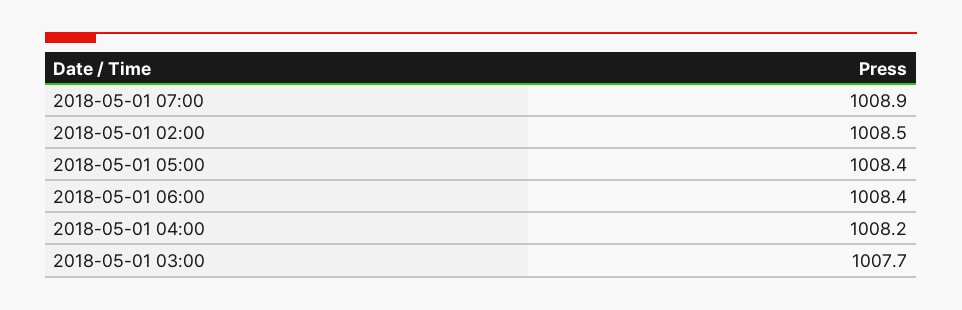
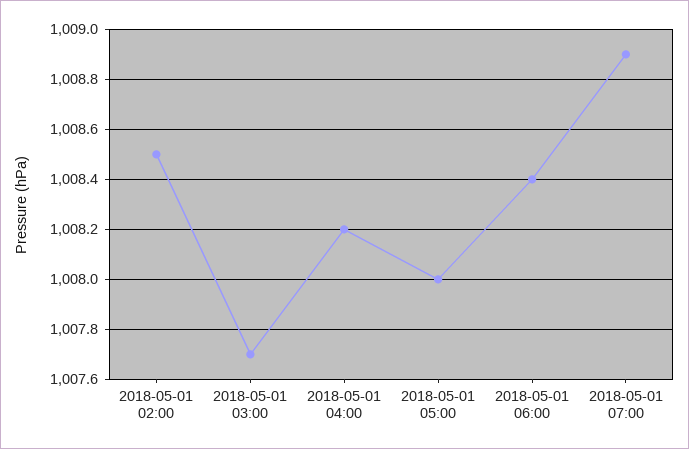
  {
    "2018-05-01 07:00": 1008.9,
    "2018-05-01 02:00": 1008.5,
-   "2018-05-01 05:00": 1008.4,
+   "2018-05-01 05:00": 1008,
    "2018-05-01 06:00": 1008.4,
    "2018-05-01 04:00": 1008.2,
    "2018-05-01 03:00": 1007.7
  }

